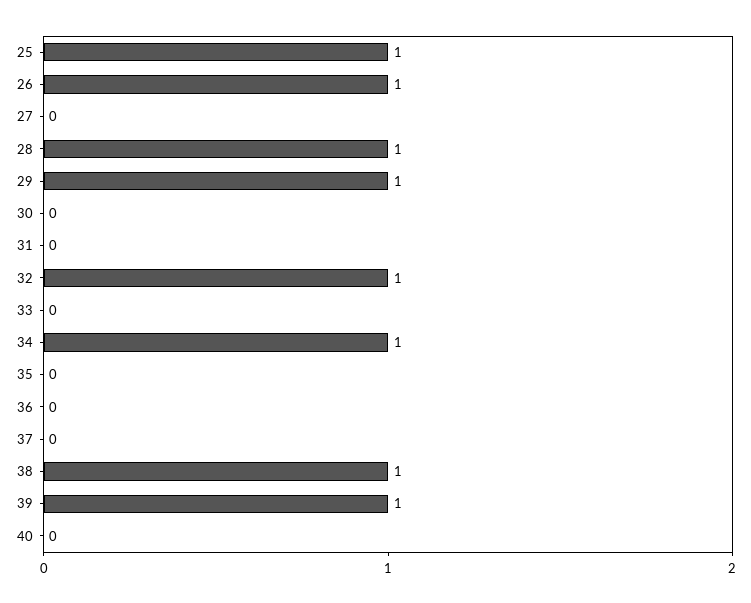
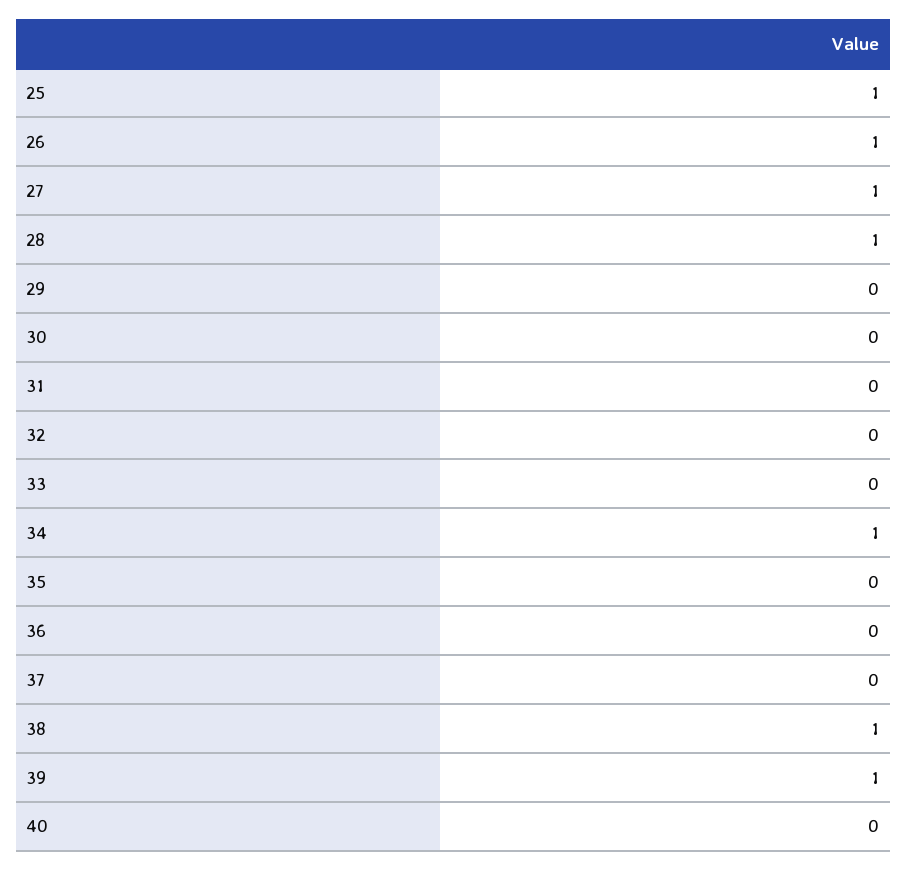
  {
    "25": 1,
    "26": 1,
-   "27": 0,
+   "27": 1,
    "28": 1,
-   "29": 1,
+   "29": 0,
    "30": 0,
    "31": 0,
-   "32": 1,
+   "32": 0,
    "33": 0,
    "34": 1,
    "35": 0,
    "36": 0,
    "37": 0,
    "38": 1,
    "39": 1,
    "40": 0
  }

